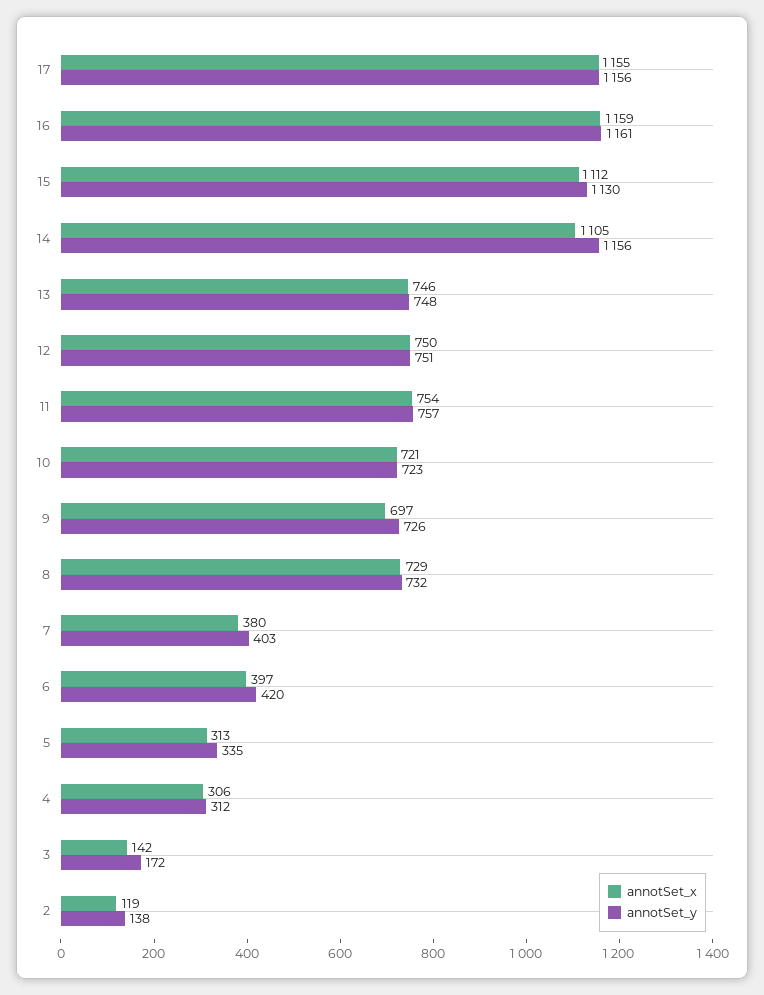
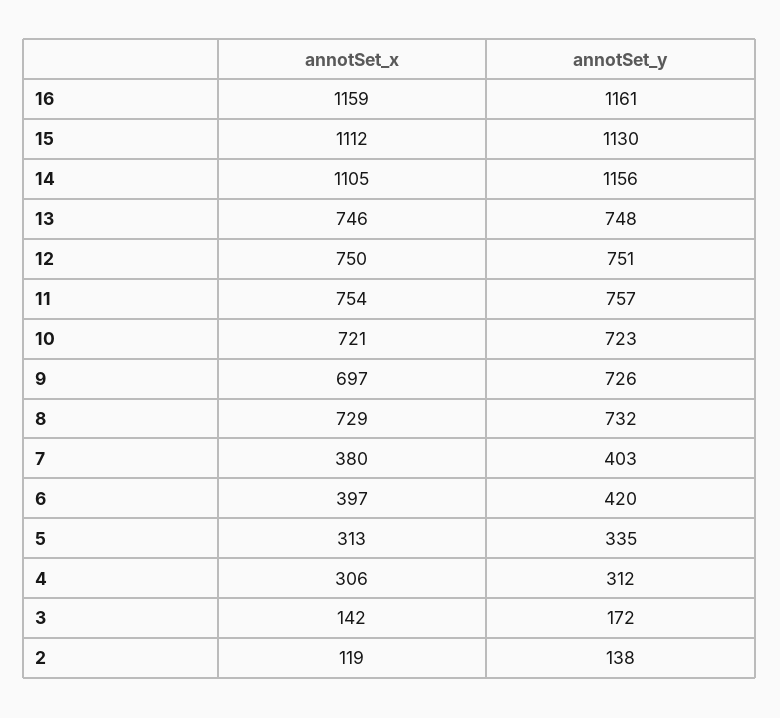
  {
    "annotSet_x": {
-     "17": 1155,
      "16": 1159,
      "15": 1112,
      "14": 1105,
      "13": 746,
      "12": 750,
      "11": 754,
      "10": 721,
      "9": 697,
      "8": 729,
      "7": 380,
      "6": 397,
      "5": 313,
      "4": 306,
      "3": 142,
      "2": 119
    },
    "annotSet_y": {
-     "17": 1156,
      "16": 1161,
      "15": 1130,
      "14": 1156,
      "13": 748,
      "12": 751,
      "11": 757,
      "10": 723,
      "9": 726,
      "8": 732,
      "7": 403,
      "6": 420,
      "5": 335,
      "4": 312,
      "3": 172,
      "2": 138
    }
  }

